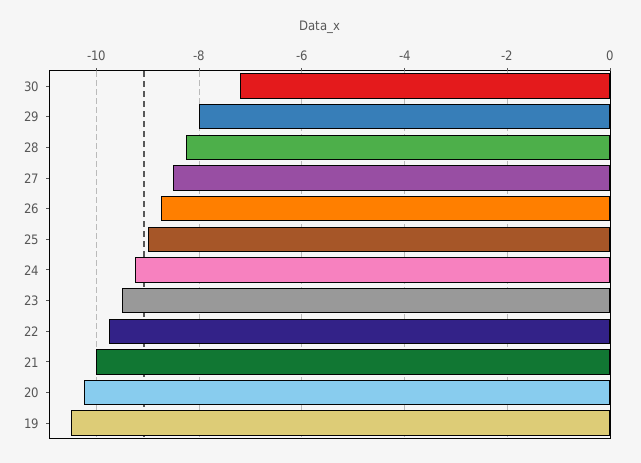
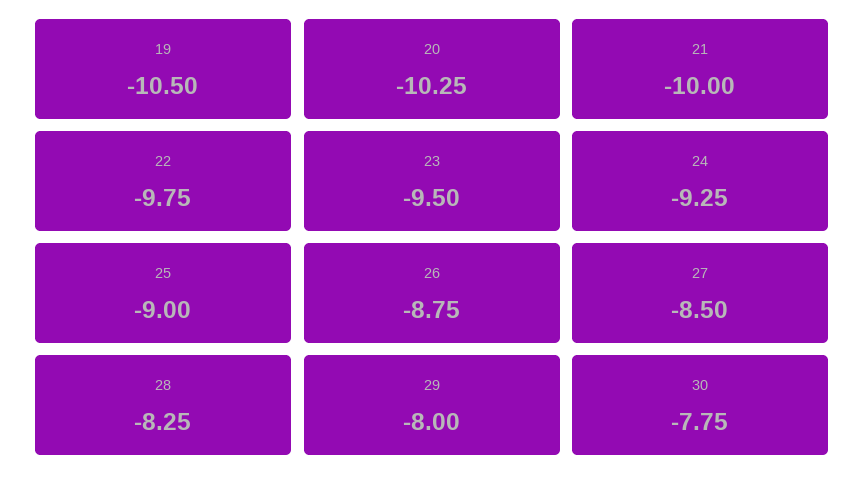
  {
-   "30": -7.2,
+   "30": -7.75,
    "29": -8,
    "28": -8.25,
    "27": -8.5,
    "26": -8.75,
    "25": -9,
    "24": -9.25,
    "23": -9.5,
    "22": -9.75,
    "21": -10,
    "20": -10.25,
    "19": -10.5
  }

